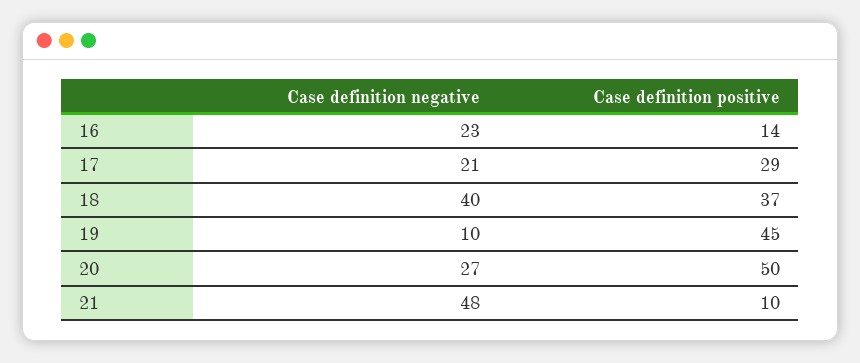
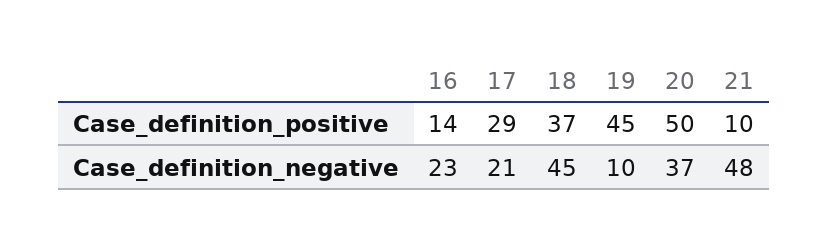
  {
    "Case definition negative": {
      "16": 23,
      "17": 21,
-     "18": 40,
+     "18": 45,
      "19": 10,
-     "20": 27,
+     "20": 37,
      "21": 48
    },
    "Case definition positive": {
      "16": 14,
      "17": 29,
      "18": 37,
      "19": 45,
      "20": 50,
      "21": 10
    }
  }

